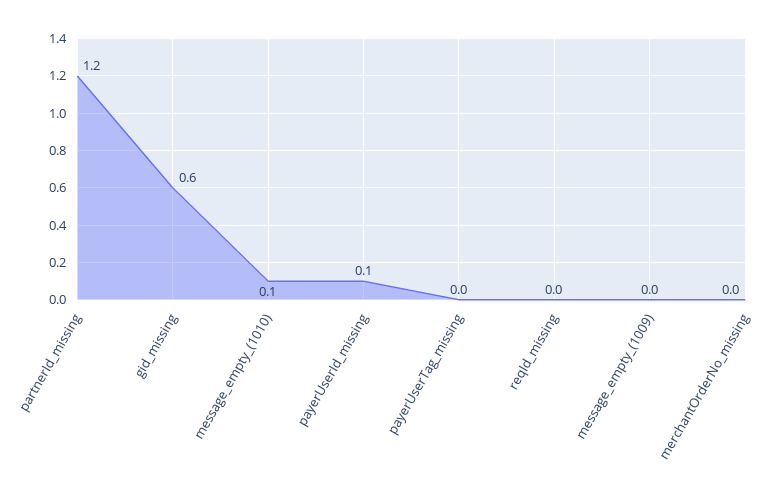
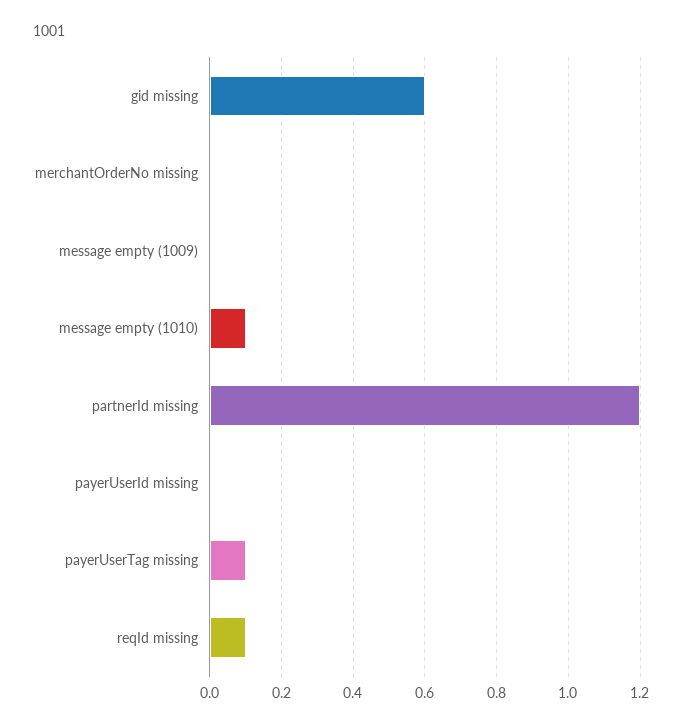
  {
    "partnerId_missing": 1.2,
    "gid_missing": 0.6,
    "message_empty_(1010)": 0.1,
-   "payerUserId_missing": 0.1,
+   "payerUserId_missing": 0,
-   "payerUserTag_missing": 0,
+   "payerUserTag_missing": 0.1,
-   "reqId_missing": 0,
+   "reqId_missing": 0.1,
    "message_empty_(1009)": 0,
    "merchantOrderNo_missing": 0
  }

